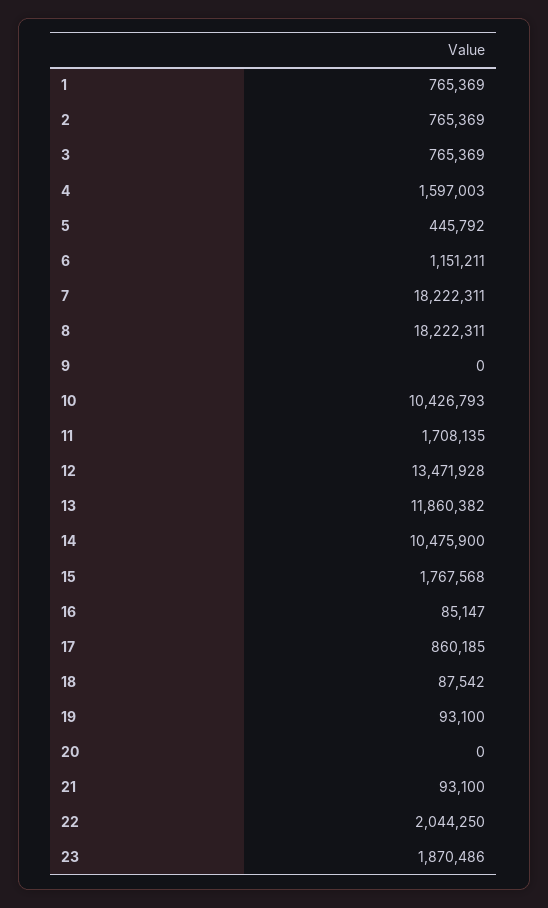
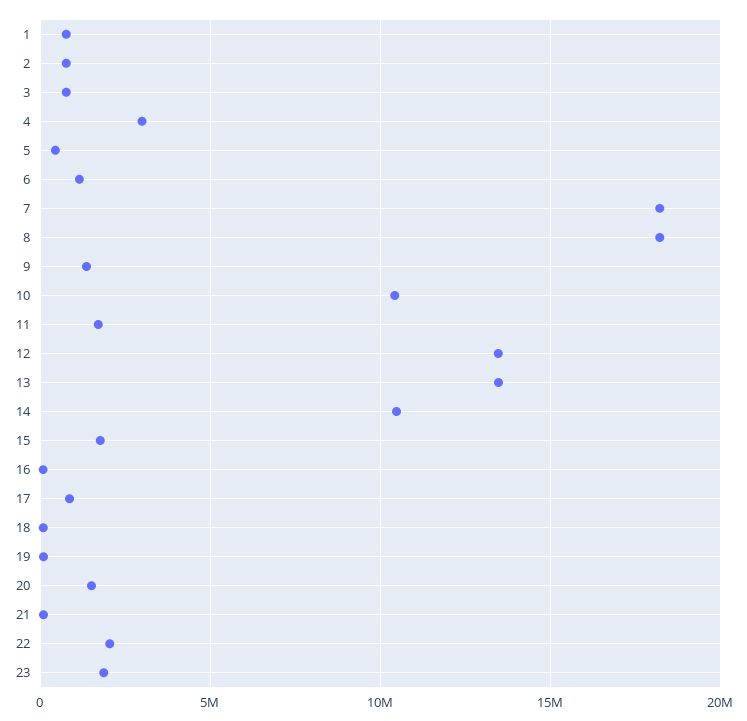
  {
    "1": 765369,
    "2": 765369,
    "3": 765369,
-   "4": 1597003,
+   "4": 3000000,
    "5": 445792,
    "6": 1151211,
    "7": 18222311,
    "8": 18222311,
-   "9": 0,
+   "9": 1500000,
    "10": 10426793,
    "11": 1708135,
    "12": 13471928,
-   "13": 11860382,
+   "13": 13500000,
    "14": 10475900,
    "15": 1767568,
    "16": 85147,
    "17": 860185,
    "18": 87542,
    "19": 93100,
-   "20": 0,
+   "20": 1500000,
    "21": 93100,
    "22": 2044250,
    "23": 1870486
  }

